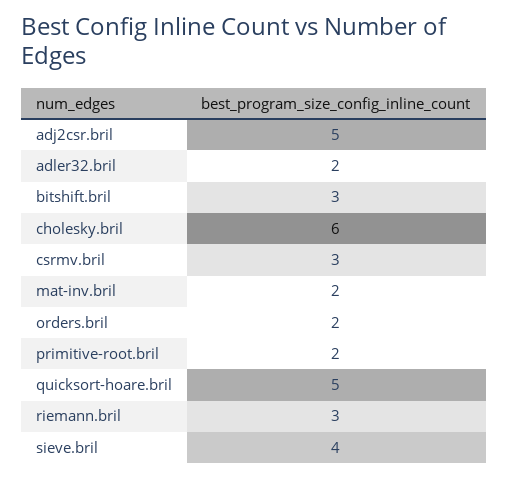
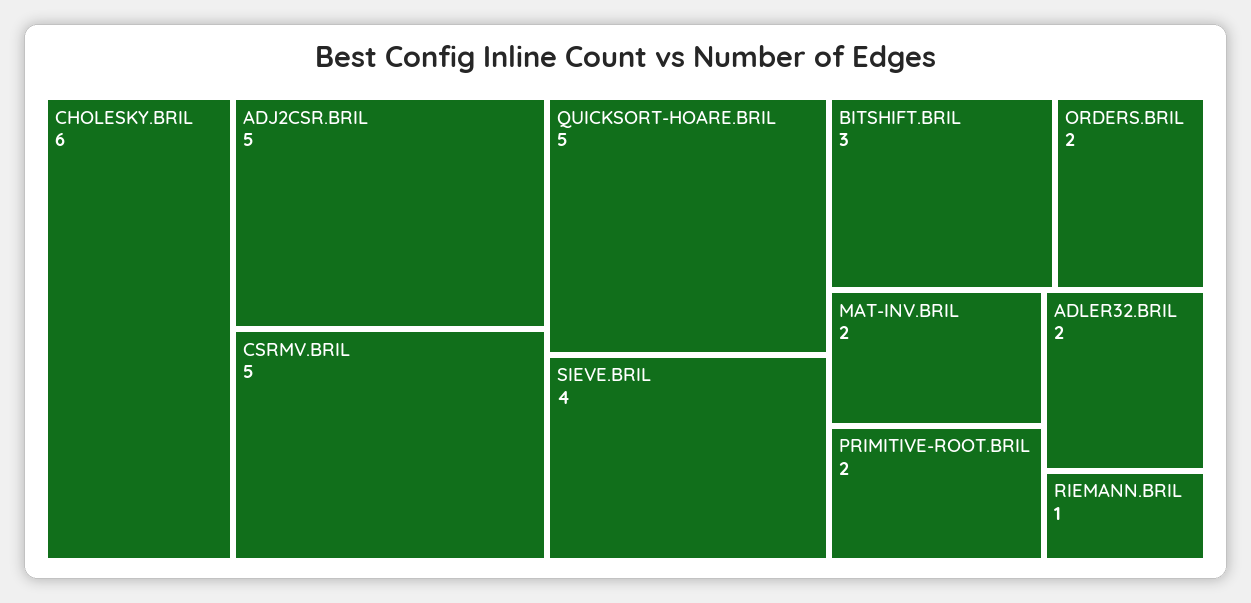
  {
    "adj2csr.bril": 5,
    "adler32.bril": 2,
    "bitshift.bril": 3,
    "cholesky.bril": 6,
-   "csrmv.bril": 3,
+   "csrmv.bril": 5,
    "mat-inv.bril": 2,
    "orders.bril": 2,
    "primitive-root.bril": 2,
    "quicksort-hoare.bril": 5,
-   "riemann.bril": 3,
+   "riemann.bril": 1,
    "sieve.bril": 4
  }

